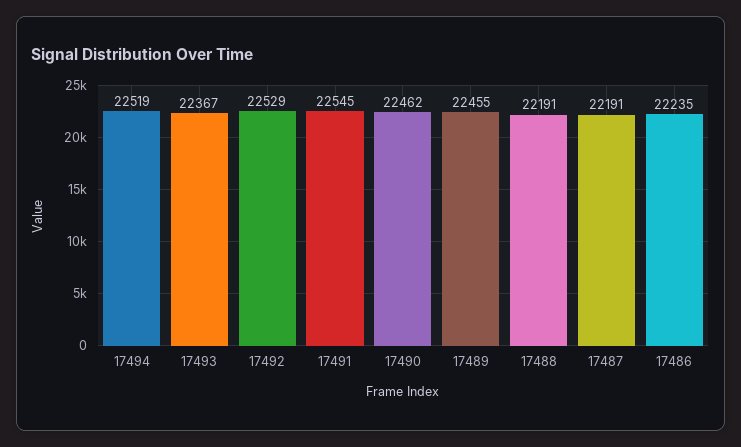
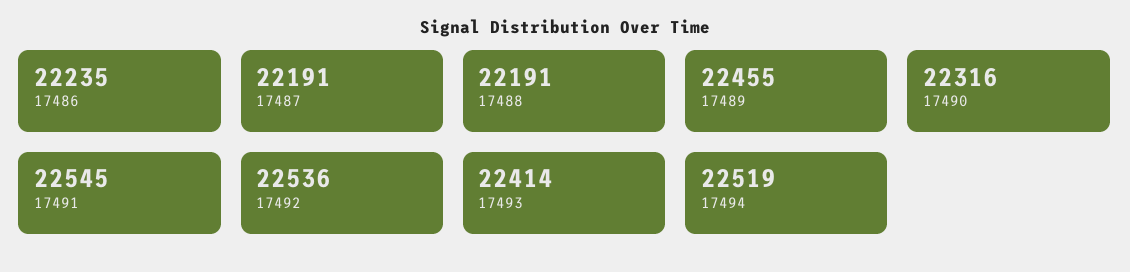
  {
    "17494": 22519,
-   "17493": 22367,
+   "17493": 22414,
-   "17492": 22529,
+   "17492": 22536,
    "17491": 22545,
-   "17490": 22462,
+   "17490": 22316,
    "17489": 22455,
    "17488": 22191,
    "17487": 22191,
    "17486": 22235
  }

